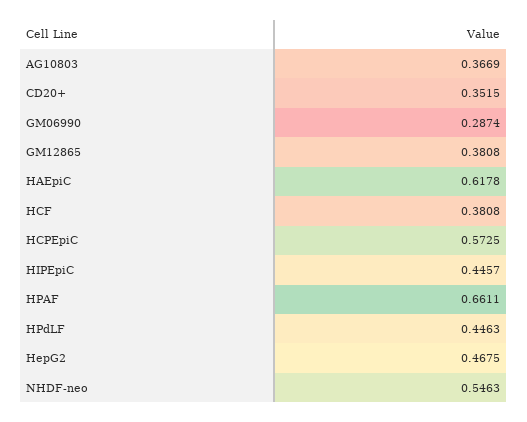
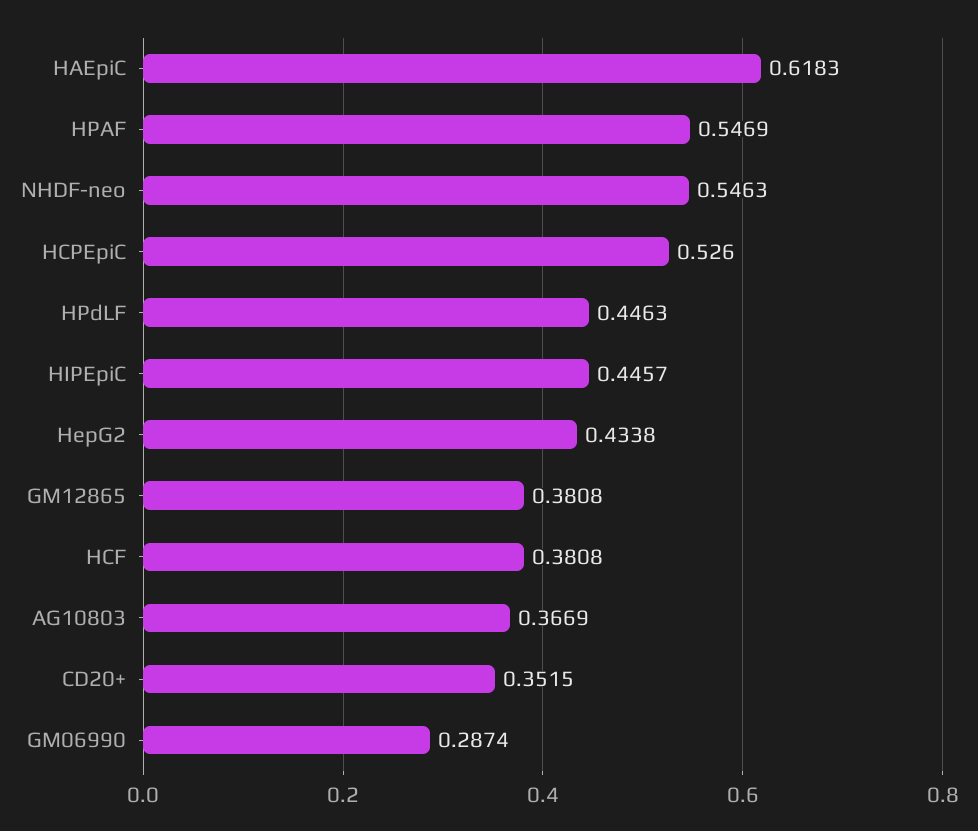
  {
    "AG10803": 0.3669,
    "CD20+": 0.3515,
    "GM06990": 0.2874,
    "GM12865": 0.3808,
-   "HAEpiC": 0.6178,
+   "HAEpiC": 0.6183,
    "HCF": 0.3808,
-   "HCPEpiC": 0.5725,
+   "HCPEpiC": 0.526,
    "HIPEpiC": 0.4457,
-   "HPAF": 0.6611,
+   "HPAF": 0.5469,
    "HPdLF": 0.4463,
-   "HepG2": 0.4675,
+   "HepG2": 0.4338,
    "NHDF-neo": 0.5463
  }

